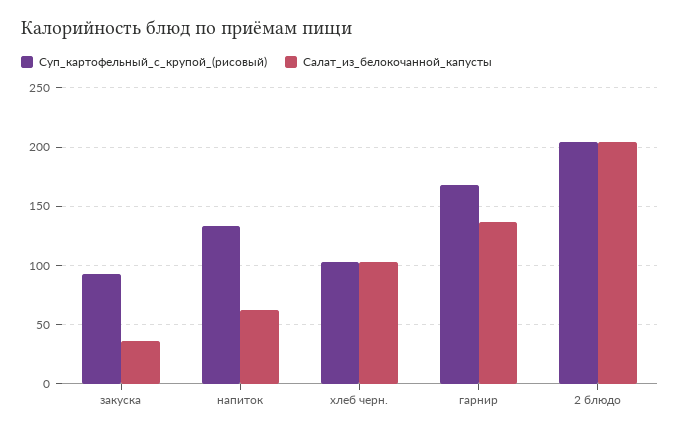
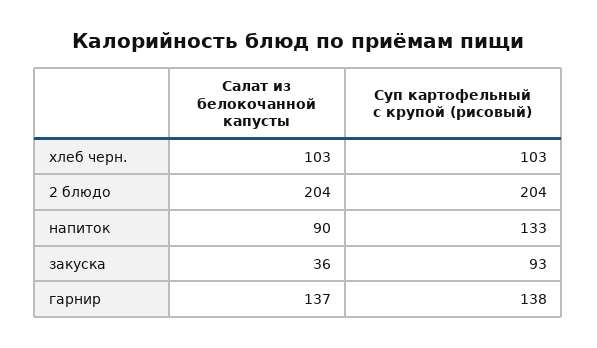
  {
    "Суп_картофельный_с_крупой_(рисовый)": {
      "закуска": 93,
      "напиток": 133,
      "хлеб черн.": 103,
-     "гарнир": 170,
+     "гарнир": 138,
      "2 блюдо": 204
    },
    "Салат_из_белокочанной_капусты": {
      "закуска": 36,
-     "напиток": 60,
+     "напиток": 90,
      "хлеб черн.": 103,
      "гарнир": 137,
      "2 блюдо": 204
    }
  }

